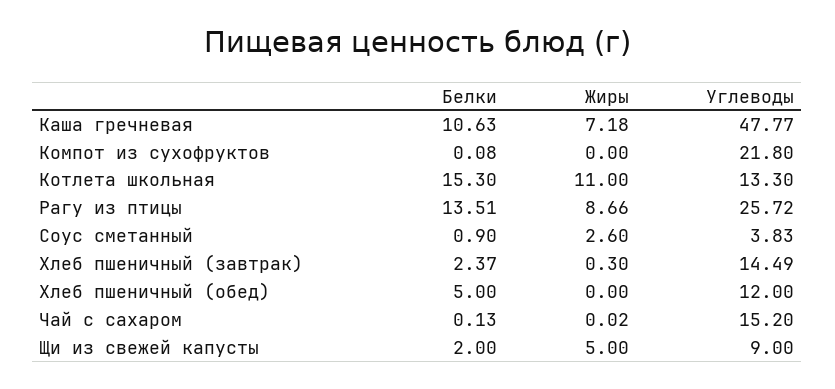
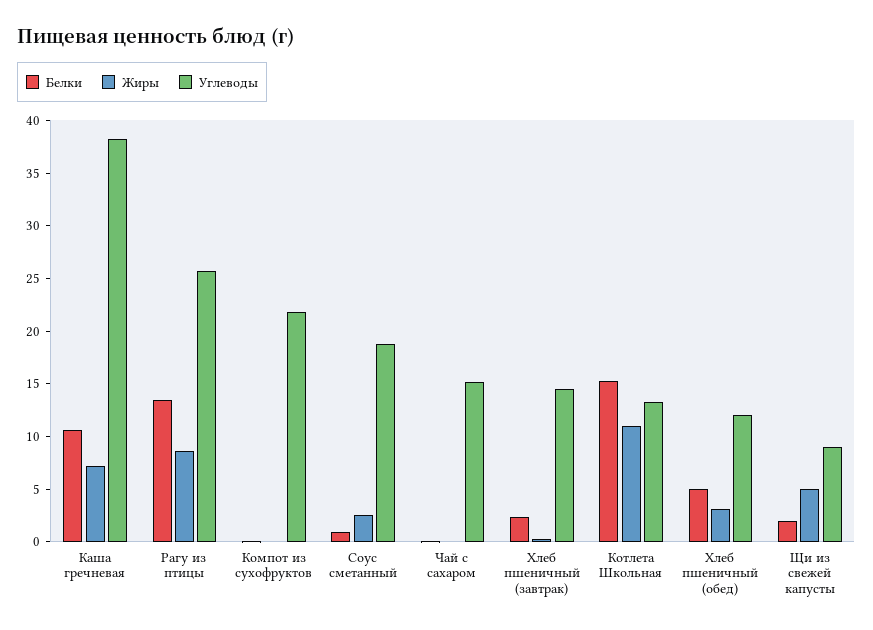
  {
    "Белки": {
      "Каша гречневая": 10.63,
      "Компот из сухофруктов": 0.08,
      "Котлета школьная": 15.3,
      "Рагу из птицы": 13.51,
      "Соус сметанный": 0.9,
      "Хлеб пшеничный (завтрак)": 2.37,
      "Хлеб пшеничный (обед)": 5,
      "Чай с сахаром": 0.13,
      "Щи из свежей капусты": 2
    },
    "Жиры": {
      "Каша гречневая": 7.18,
      "Компот из сухофруктов": 0,
      "Котлета школьная": 11,
      "Рагу из птицы": 8.66,
      "Соус сметанный": 2.6,
      "Хлеб пшеничный (завтрак)": 0.3,
-     "Хлеб пшеничный (обед)": 0,
+     "Хлеб пшеничный (обед)": 3,
      "Чай с сахаром": 0.02,
      "Щи из свежей капусты": 5
    },
    "Углеводы": {
-     "Каша гречневая": 47.77,
+     "Каша гречневая": 38,
      "Компот из сухофруктов": 21.8,
      "Котлета школьная": 13.3,
      "Рагу из птицы": 25.72,
-     "Соус сметанный": 3.83,
+     "Соус сметанный": 19,
      "Хлеб пшеничный (завтрак)": 14.49,
      "Хлеб пшеничный (обед)": 12,
      "Чай с сахаром": 15.2,
      "Щи из свежей капусты": 9
    }
  }

